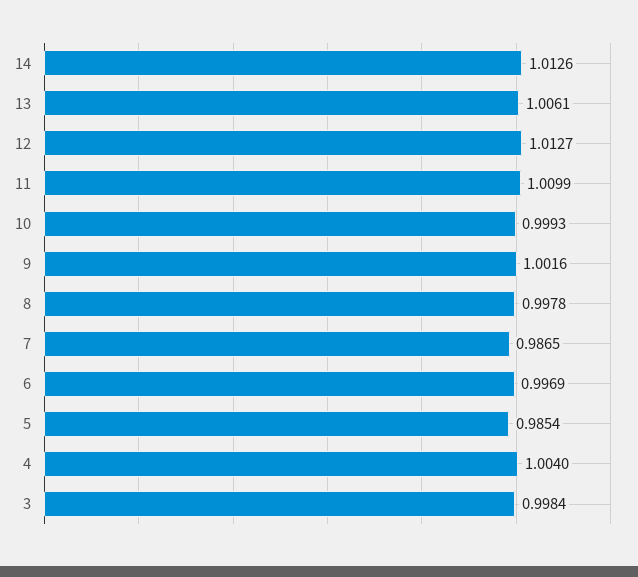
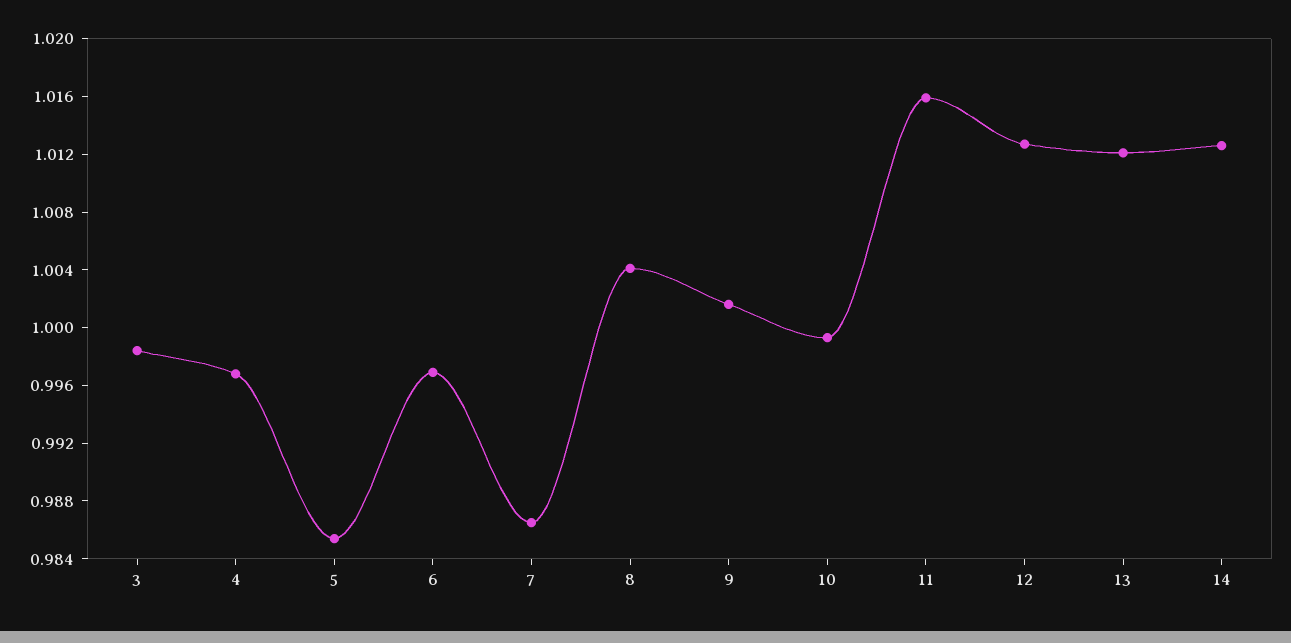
  {
    "14": 1.0126,
-   "13": 1.0061,
+   "13": 1.012,
    "12": 1.0127,
-   "11": 1.0099,
+   "11": 1.016,
    "10": 0.9993,
    "9": 1.0016,
-   "8": 0.9978,
+   "8": 1.004,
    "7": 0.9865,
    "6": 0.9969,
    "5": 0.9854,
-   "4": 1.004,
+   "4": 0.997,
    "3": 0.9984
  }

